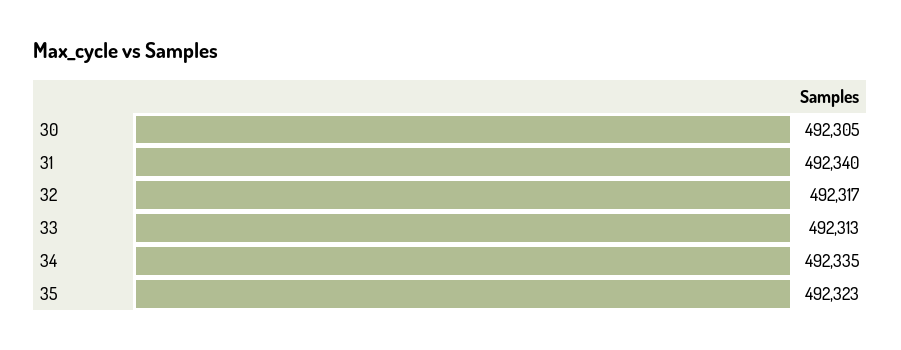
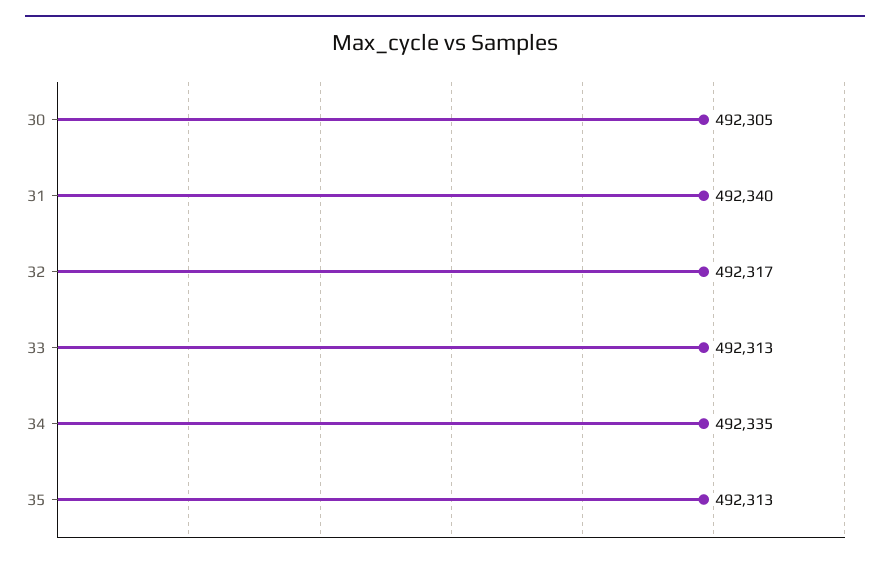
  {
    "30": 492305,
    "31": 492340,
    "32": 492317,
    "33": 492313,
    "34": 492335,
-   "35": 492323
+   "35": 492313
  }

